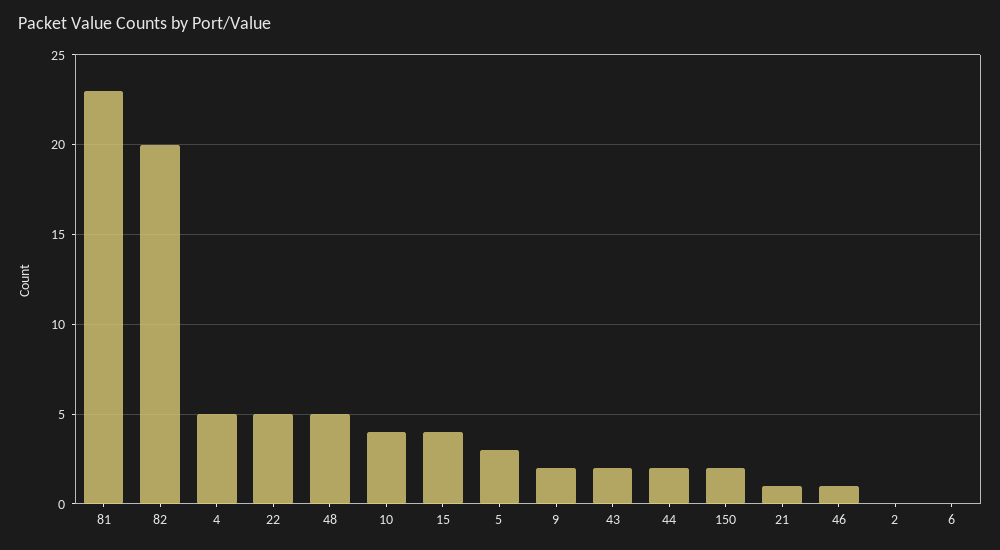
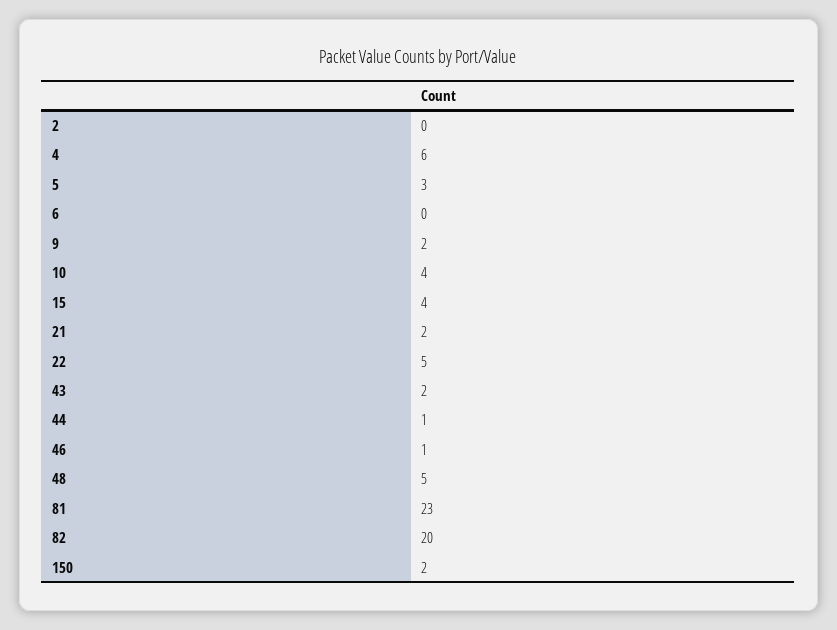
  {
    "81": 23,
    "82": 20,
-   "4": 5,
+   "4": 6,
    "22": 5,
    "48": 5,
    "10": 4,
    "15": 4,
    "5": 3,
    "9": 2,
    "43": 2,
-   "44": 2,
+   "44": 1,
    "150": 2,
-   "21": 1,
+   "21": 2,
    "46": 1,
    "2": 0,
    "6": 0
  }

